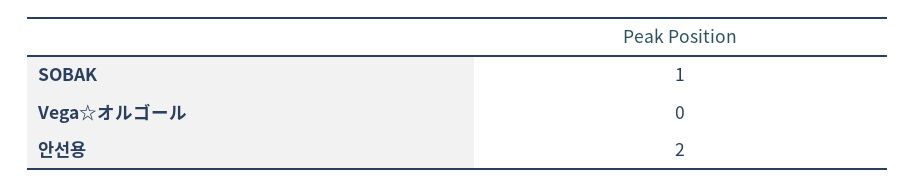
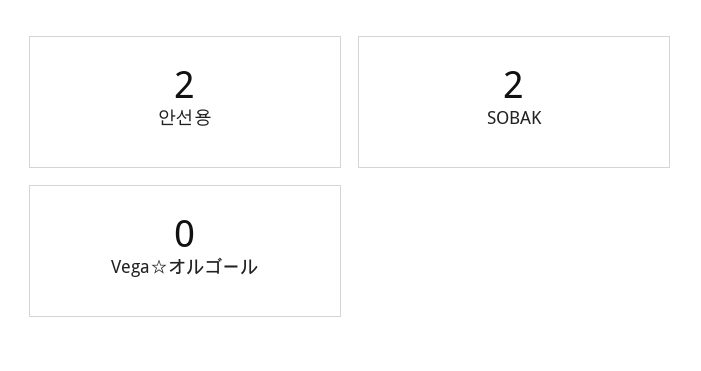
  {
-   "SOBAK": 1,
+   "SOBAK": 2,
    "Vega☆オルゴール": 0,
    "안선용": 2
  }

